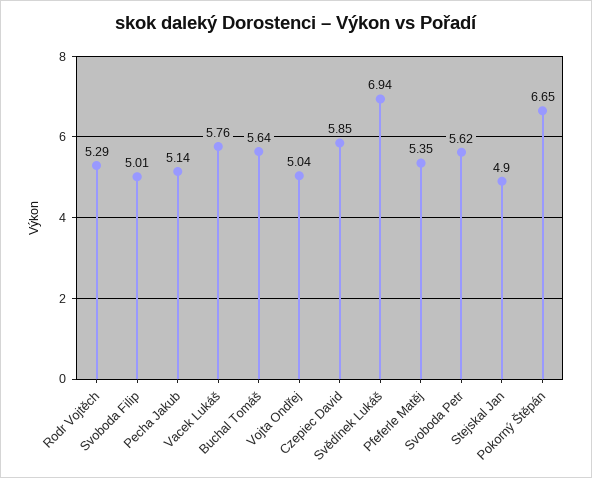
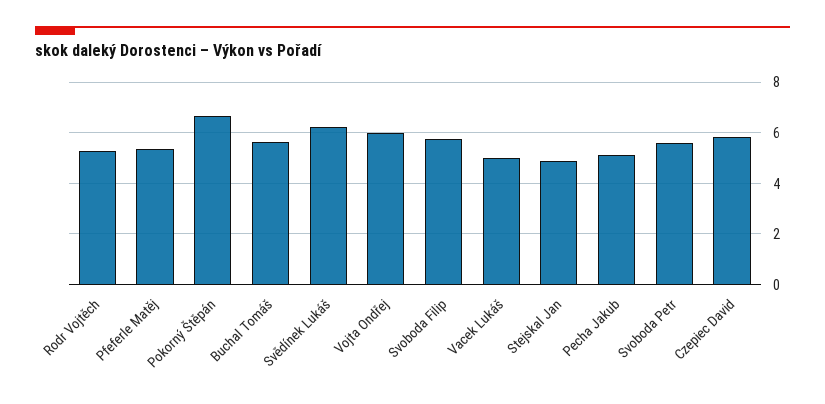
  {
    "Rodr Vojtěch": 5.29,
-   "Svoboda Filip": 5.01,
+   "Svoboda Filip": 5.75,
    "Pecha Jakub": 5.14,
-   "Vacek Lukáš": 5.76,
+   "Vacek Lukáš": 5,
    "Buchal Tomáš": 5.64,
-   "Vojta Ondřej": 5.04,
+   "Vojta Ondřej": 6,
    "Czepiec David": 5.85,
-   "Svědínek Lukáš": 6.94,
+   "Svědínek Lukáš": 6.25,
    "Pfeferle Matěj": 5.35,
    "Svoboda Petr": 5.62,
    "Stejskal Jan": 4.9,
    "Pokorný Štěpán": 6.65
  }

